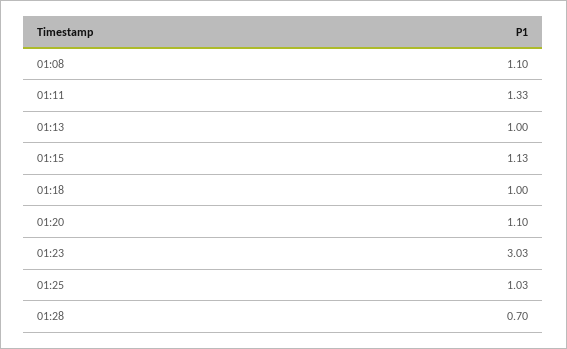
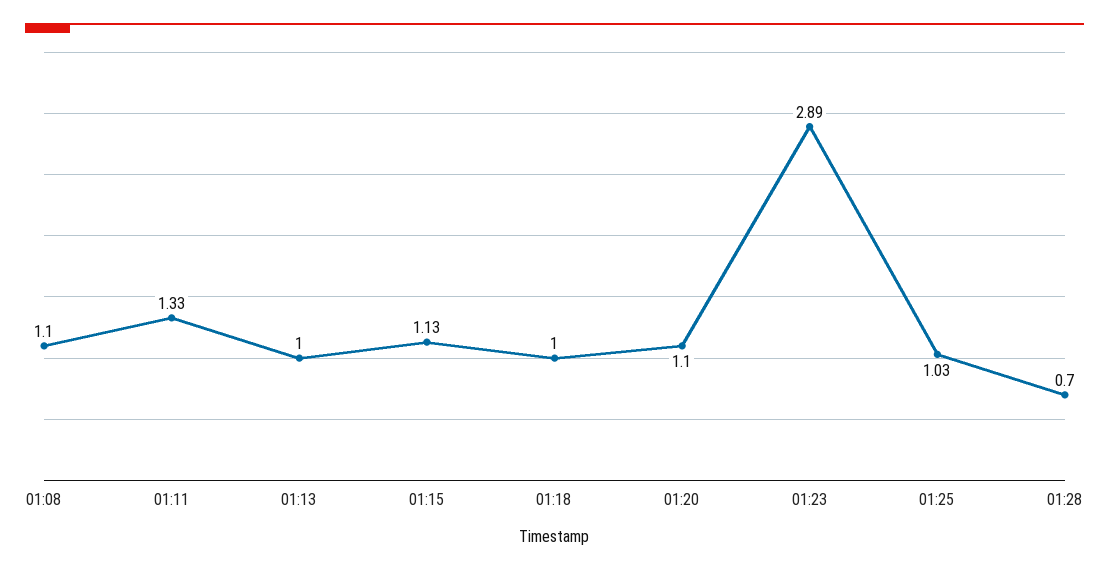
  {
    "01:08": 1.1,
    "01:11": 1.33,
    "01:13": 1,
    "01:15": 1.13,
    "01:18": 1,
    "01:20": 1.1,
-   "01:23": 3.03,
+   "01:23": 2.89,
    "01:25": 1.03,
    "01:28": 0.7
  }

